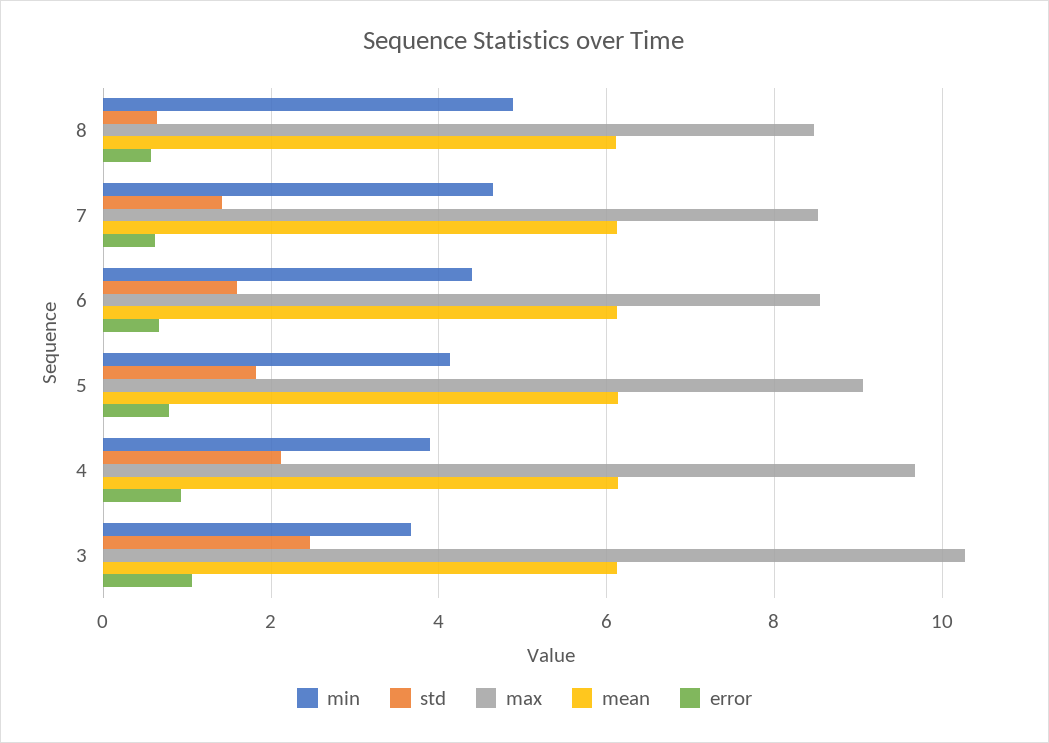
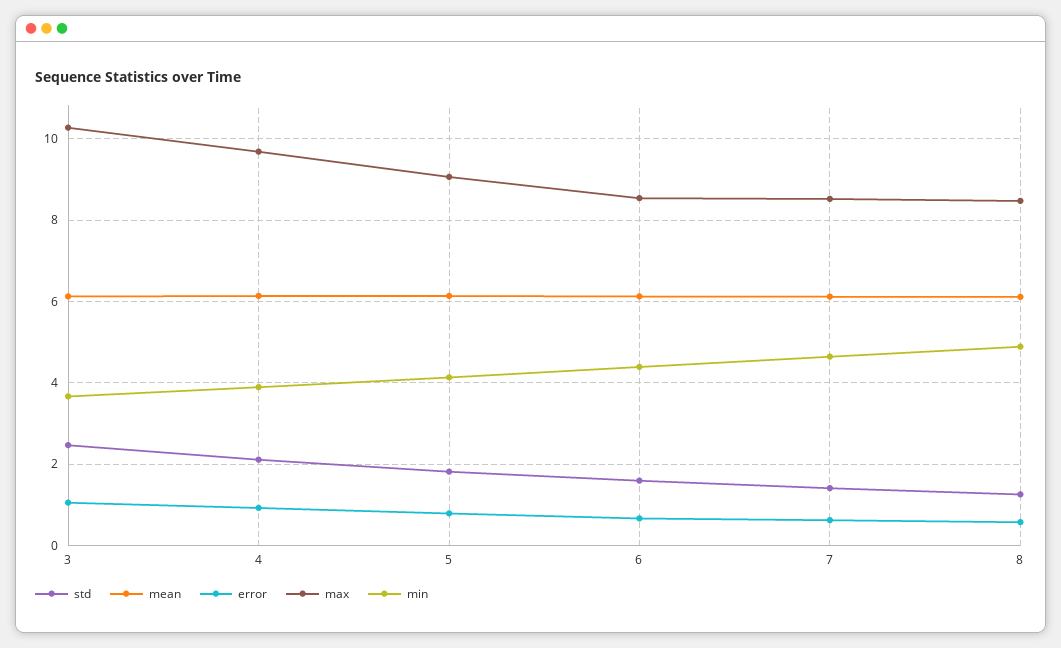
  {
    "min": {
      "8": 4.8,
      "7": 4.6,
      "6": 4.4,
      "5": 4.2,
      "4": 3.8,
      "3": 3.6
    },
    "std": {
-     "8": 0.6,
+     "8": 1.2,
      "7": 1.4,
      "6": 1.6,
      "5": 1.8,
      "4": 2.2,
      "3": 2.4
    },
    "max": {
      "8": 8.4,
      "7": 8.6,
      "6": 8.6,
      "5": 9,
      "4": 9.6,
      "3": 10.2
    },
    "mean": {
      "8": 6.2,
      "7": 6.2,
      "6": 6.2,
      "5": 6.2,
      "4": 6.2,
      "3": 6.2
    },
    "error": {
      "8": 0.6,
      "7": 0.6,
      "6": 0.6,
      "5": 0.8,
      "4": 1,
      "3": 1
    }
  }

